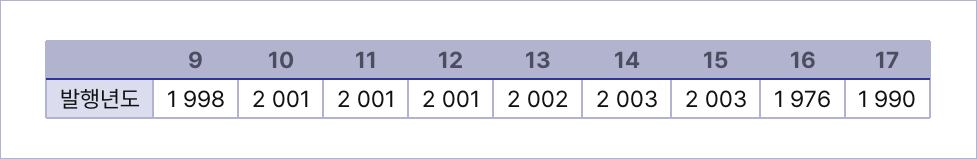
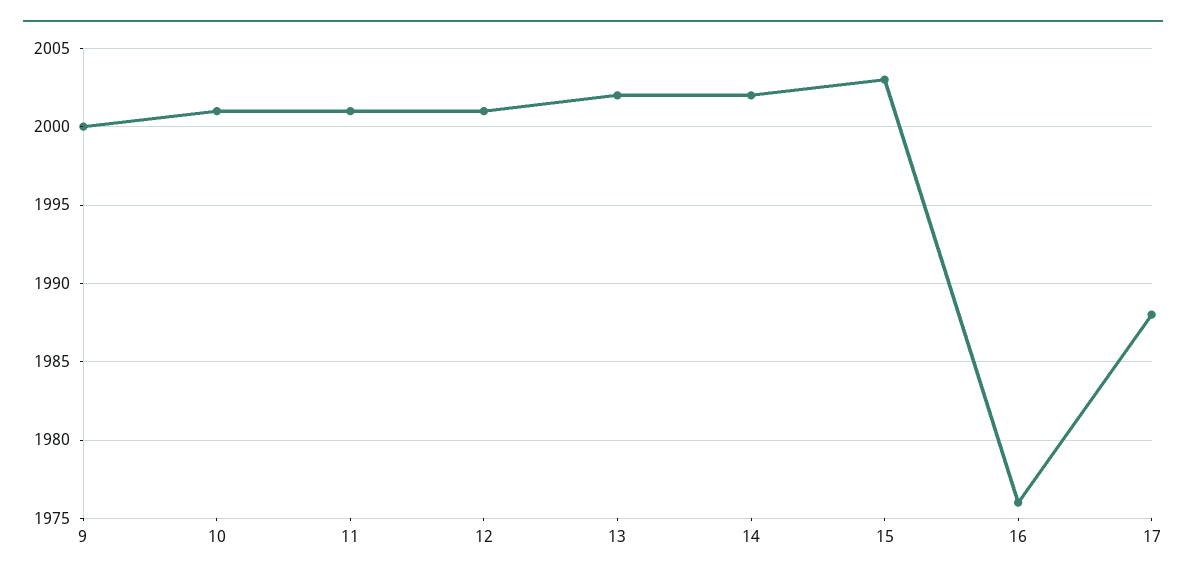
  {
-   "9": 1998,
+   "9": 2000,
    "10": 2001,
    "11": 2001,
    "12": 2001,
    "13": 2002,
-   "14": 2003,
+   "14": 2002,
    "15": 2003,
    "16": 1976,
-   "17": 1990
+   "17": 1988
  }

